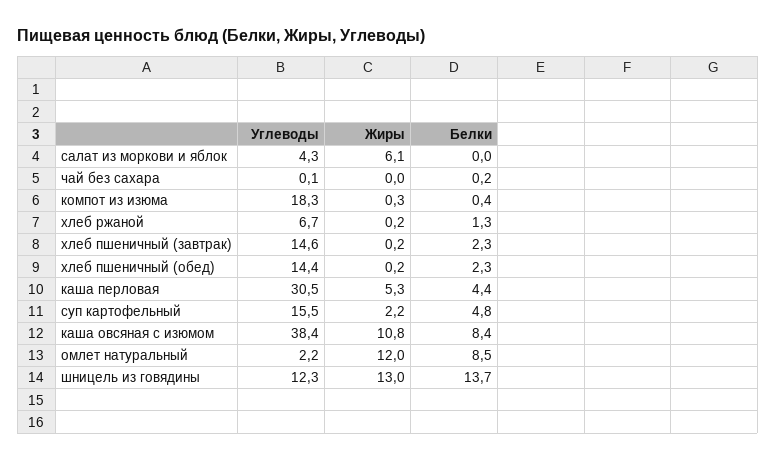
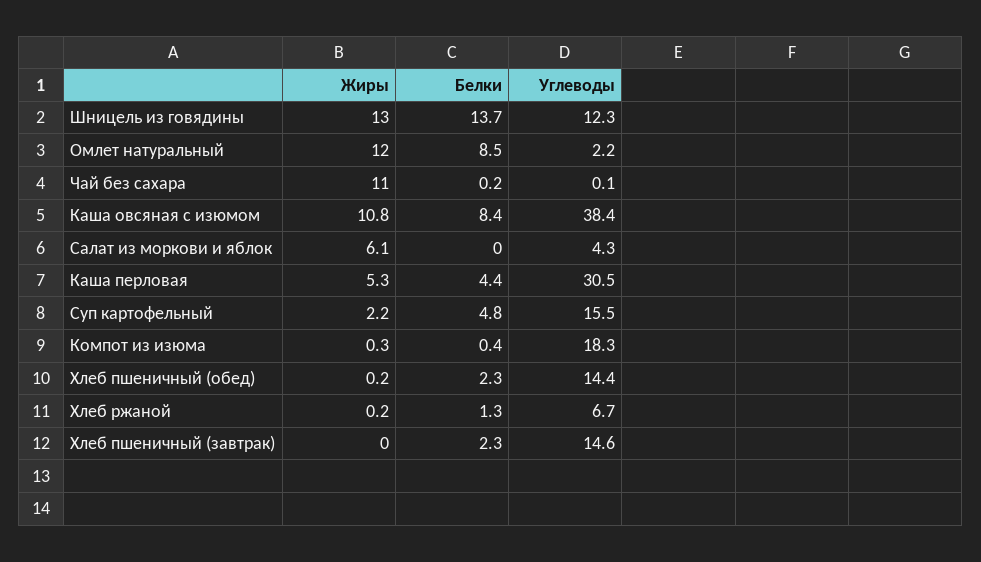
  {
    "Углеводы": {
      "салат из моркови и яблок": 4.3,
      "чай без сахара": 0.1,
      "компот из изюма": 18.3,
      "хлеб ржаной": 6.7,
      "хлеб пшеничный (завтрак)": 14.6,
      "хлеб пшеничный (обед)": 14.4,
      "каша перловая": 30.5,
      "суп картофельный": 15.5,
      "каша овсяная с изюмом": 38.4,
      "омлет натуральный": 2.2,
      "шницель из говядины": 12.3
    },
    "Жиры": {
      "салат из моркови и яблок": 6.1,
-     "чай без сахара": 0,
+     "чай без сахара": 11,
      "компот из изюма": 0.3,
      "хлеб ржаной": 0.2,
-     "хлеб пшеничный (завтрак)": 0.2,
+     "хлеб пшеничный (завтрак)": 0,
      "хлеб пшеничный (обед)": 0.2,
      "каша перловая": 5.3,
      "суп картофельный": 2.2,
      "каша овсяная с изюмом": 10.8,
      "омлет натуральный": 12,
      "шницель из говядины": 13
    },
    "Белки": {
      "салат из моркови и яблок": 0,
      "чай без сахара": 0.2,
      "компот из изюма": 0.4,
      "хлеб ржаной": 1.3,
      "хлеб пшеничный (завтрак)": 2.3,
      "хлеб пшеничный (обед)": 2.3,
      "каша перловая": 4.4,
      "суп картофельный": 4.8,
      "каша овсяная с изюмом": 8.4,
      "омлет натуральный": 8.5,
      "шницель из говядины": 13.7
    }
  }

